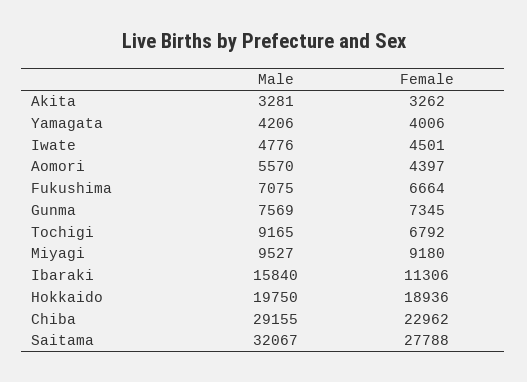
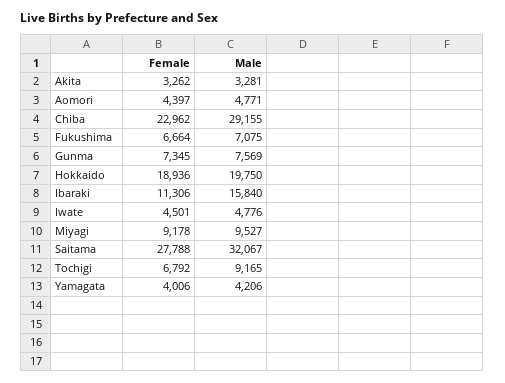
  {
    "Male": {
      "Akita": 3281,
      "Yamagata": 4206,
      "Iwate": 4776,
-     "Aomori": 5570,
+     "Aomori": 4771,
      "Fukushima": 7075,
      "Gunma": 7569,
      "Tochigi": 9165,
      "Miyagi": 9527,
      "Ibaraki": 15840,
      "Hokkaido": 19750,
      "Chiba": 29155,
      "Saitama": 32067
    },
    "Female": {
      "Akita": 3262,
      "Yamagata": 4006,
      "Iwate": 4501,
      "Aomori": 4397,
      "Fukushima": 6664,
      "Gunma": 7345,
      "Tochigi": 6792,
-     "Miyagi": 9180,
+     "Miyagi": 9178,
      "Ibaraki": 11306,
      "Hokkaido": 18936,
      "Chiba": 22962,
      "Saitama": 27788
    }
  }

